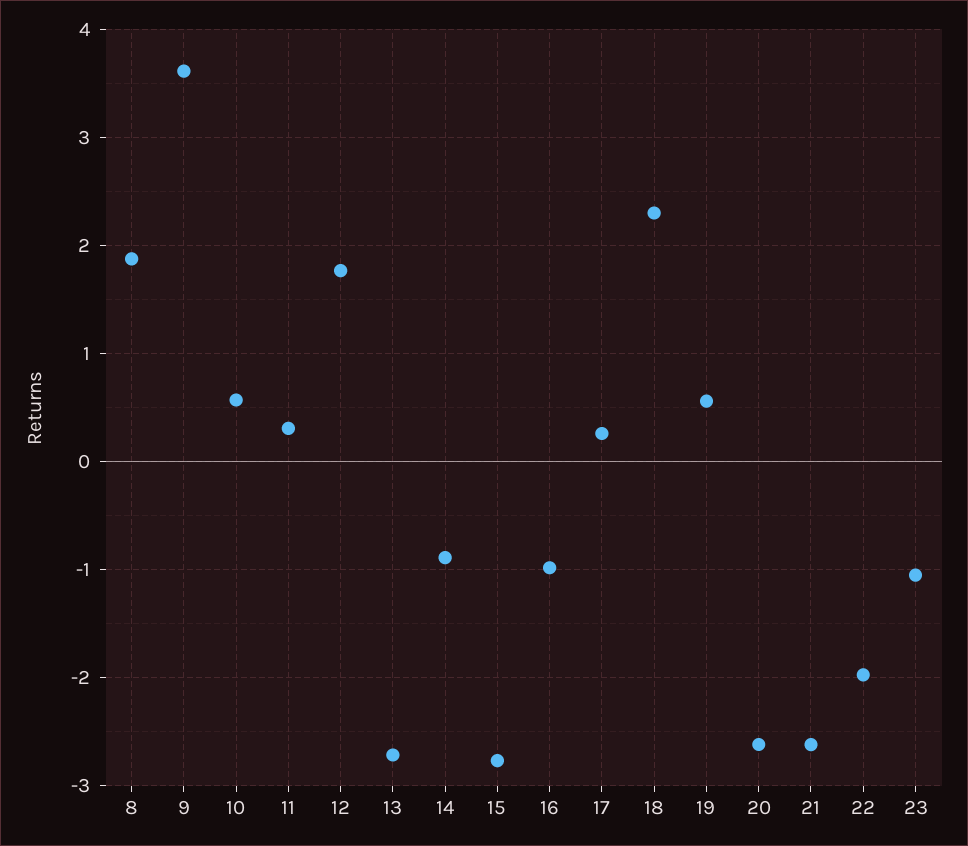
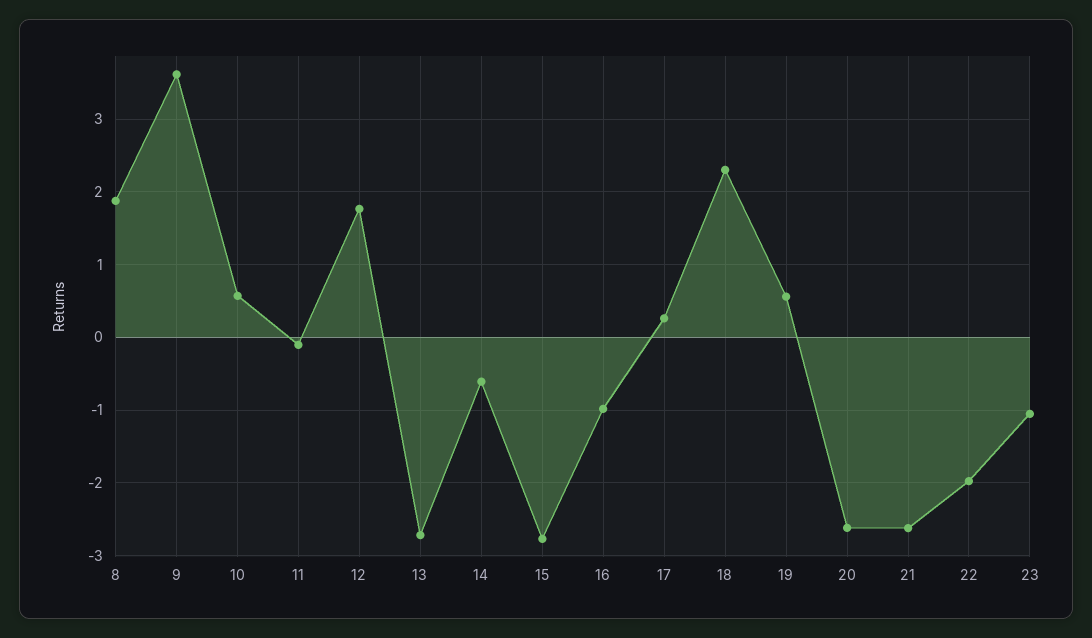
  {
    "8": 1.9,
    "9": 3.6,
    "10": 0.6,
-   "11": 0.3,
+   "11": -0.1,
    "12": 1.8,
    "13": -2.7,
-   "14": -0.9,
+   "14": -0.6,
    "15": -2.8,
    "16": -1,
    "17": 0.3,
    "18": 2.3,
    "19": 0.6,
    "20": -2.6,
    "21": -2.6,
    "22": -2,
    "23": -1.1
  }

